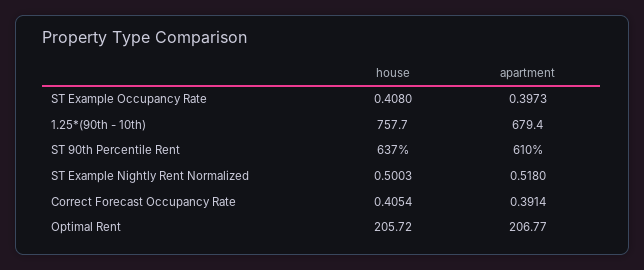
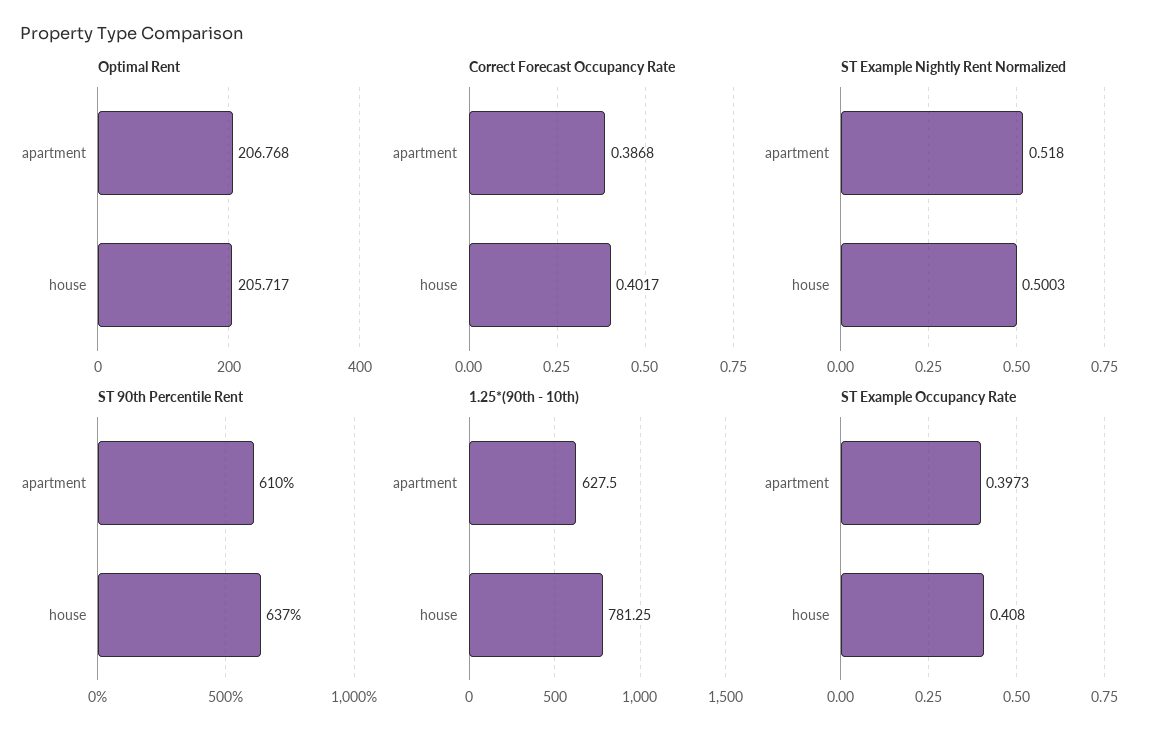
  {
    "ST Example Occupancy Rate": {
      "house": 0.408,
      "apartment": 0.3973
    },
    "1.25*(90th - 10th)": {
-     "house": 757.7,
+     "house": 781.25,
-     "apartment": 679.4
+     "apartment": 627.5
    },
    "ST 90th Percentile Rent": {
      "house": 637,
      "apartment": 610
    },
    "ST Example Nightly Rent Normalized": {
      "house": 0.5003,
      "apartment": 0.518
    },
    "Correct Forecast Occupancy Rate": {
-     "house": 0.4054,
+     "house": 0.4017,
-     "apartment": 0.3914
+     "apartment": 0.3868
    },
    "Optimal Rent": {
      "house": 205.717,
      "apartment": 206.768
    }
  }

